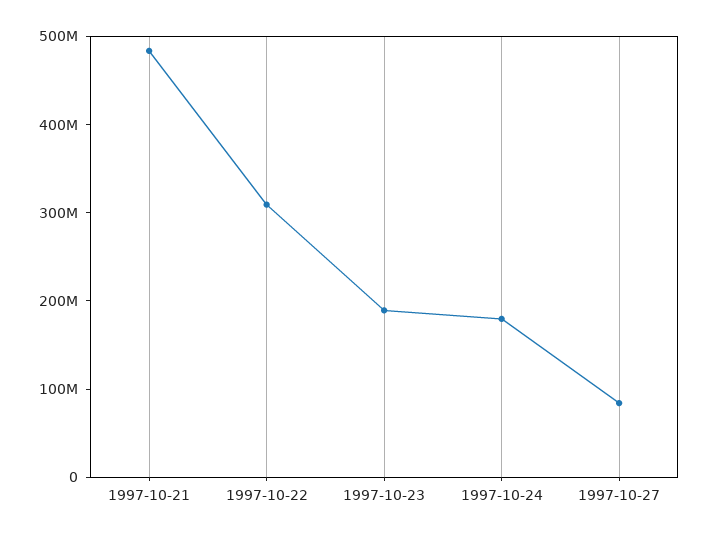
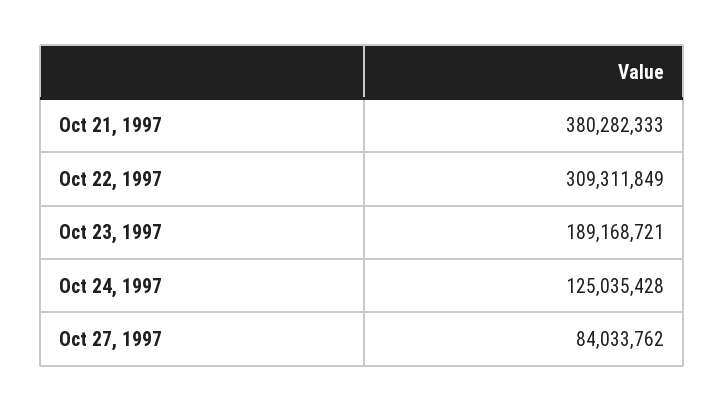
  {
-   "1997-10-21": 480000000,
+   "1997-10-21": 380282333,
    "1997-10-22": 309311849,
    "1997-10-23": 189168721,
-   "1997-10-24": 180000000,
+   "1997-10-24": 125035428,
    "1997-10-27": 84033762
  }

